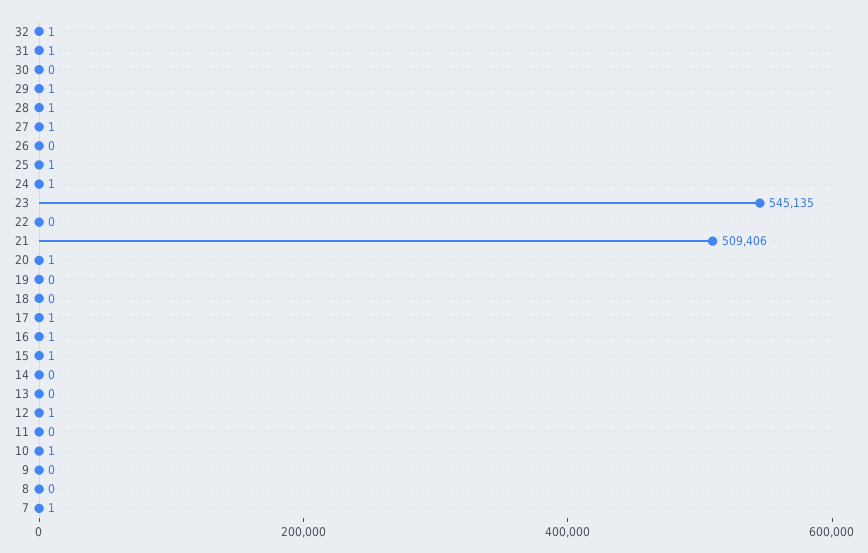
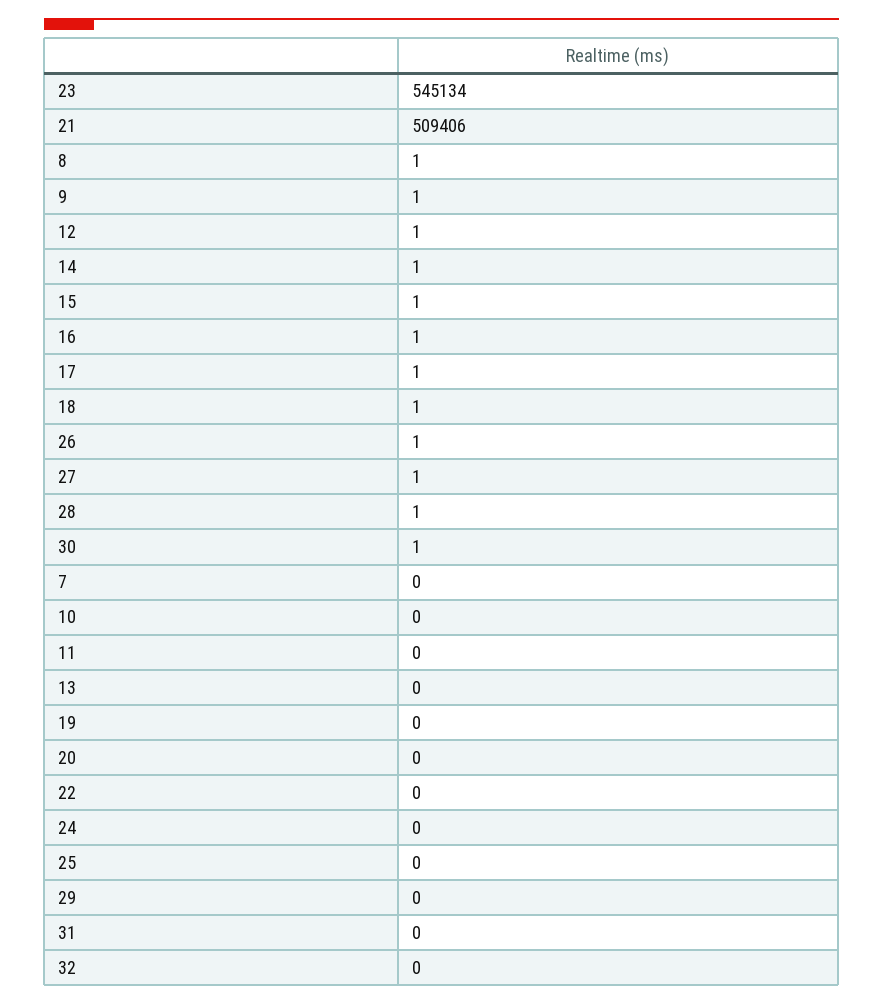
  {
-   "32": 1,
+   "32": 0,
-   "31": 1,
+   "31": 0,
-   "30": 0,
+   "30": 1,
-   "29": 1,
+   "29": 0,
    "28": 1,
    "27": 1,
-   "26": 0,
+   "26": 1,
-   "25": 1,
+   "25": 0,
-   "24": 1,
+   "24": 0,
-   "23": 545135,
+   "23": 545134,
    "22": 0,
    "21": 509406,
-   "20": 1,
+   "20": 0,
    "19": 0,
-   "18": 0,
+   "18": 1,
    "17": 1,
    "16": 1,
    "15": 1,
-   "14": 0,
+   "14": 1,
    "13": 0,
    "12": 1,
    "11": 0,
-   "10": 1,
+   "10": 0,
-   "9": 0,
+   "9": 1,
-   "8": 0,
+   "8": 1,
-   "7": 1
+   "7": 0
  }

